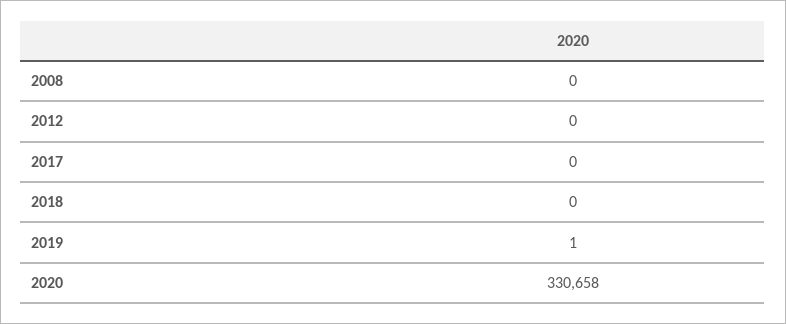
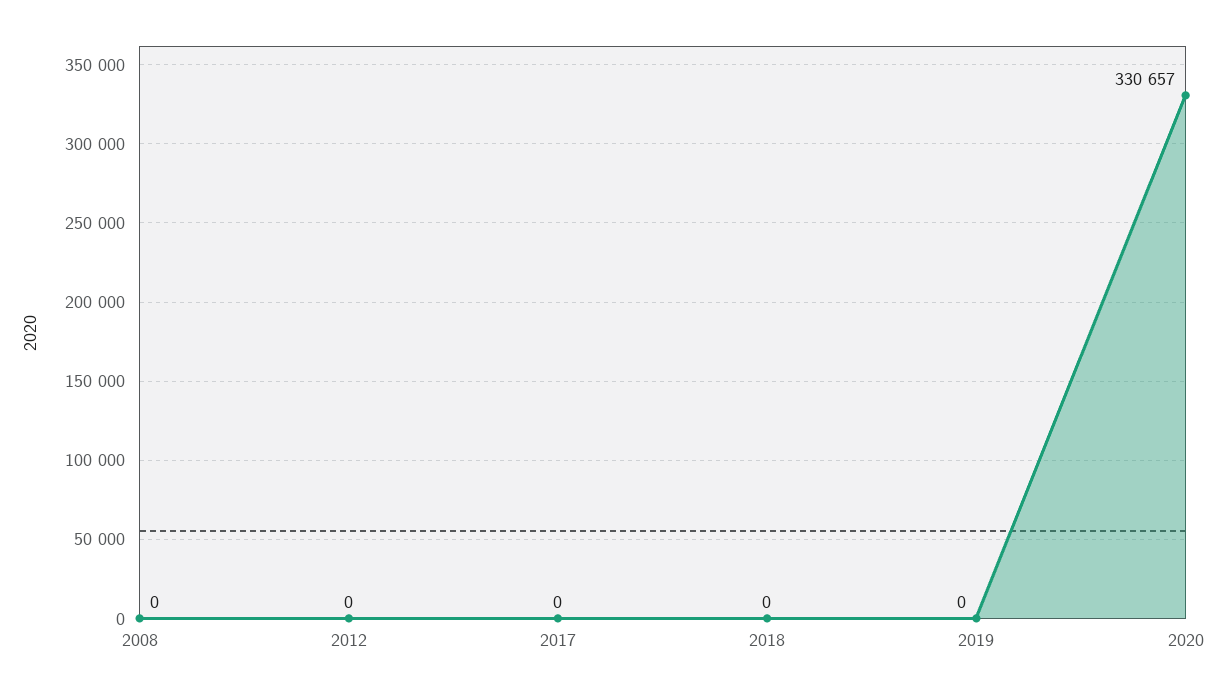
  {
    "2008": 0,
    "2012": 0,
    "2017": 0,
    "2018": 0,
-   "2019": 1,
+   "2019": 0,
-   "2020": 330658
+   "2020": 330657
  }

